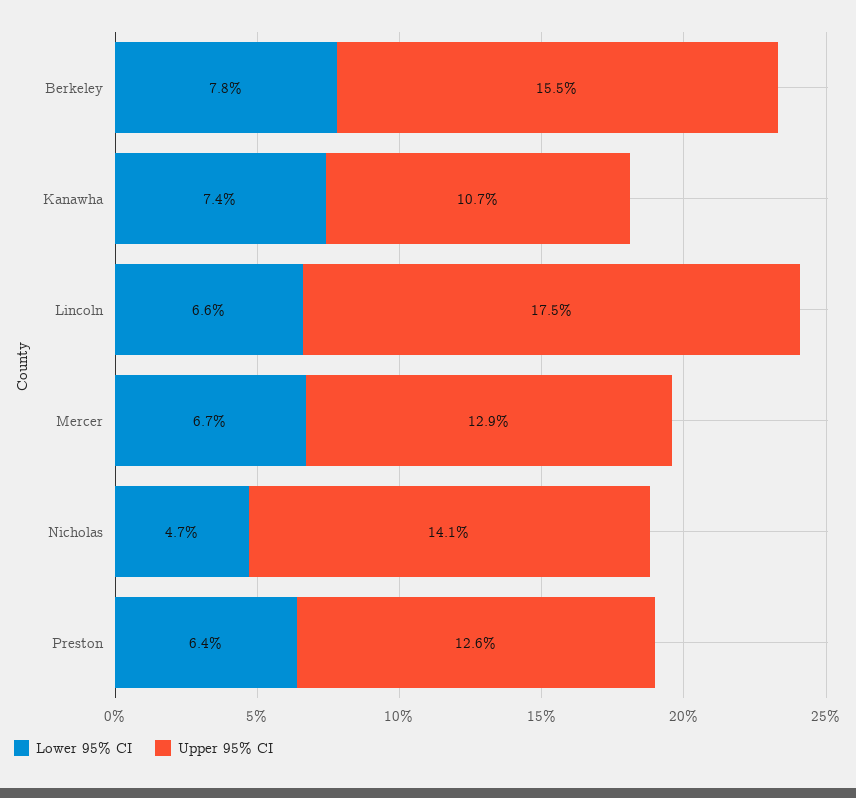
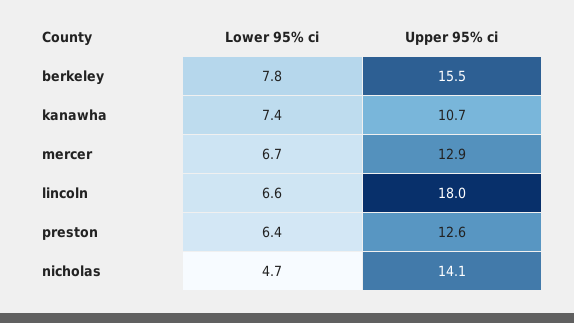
  {
    "Lower 95% CI": {
      "Berkeley": 7.8,
      "Kanawha": 7.4,
      "Lincoln": 6.6,
      "Mercer": 6.7,
      "Nicholas": 4.7,
      "Preston": 6.4
    },
    "Upper 95% CI": {
      "Berkeley": 15.5,
      "Kanawha": 10.7,
-     "Lincoln": 17.5,
+     "Lincoln": 18,
      "Mercer": 12.9,
      "Nicholas": 14.1,
      "Preston": 12.6
    }
  }

